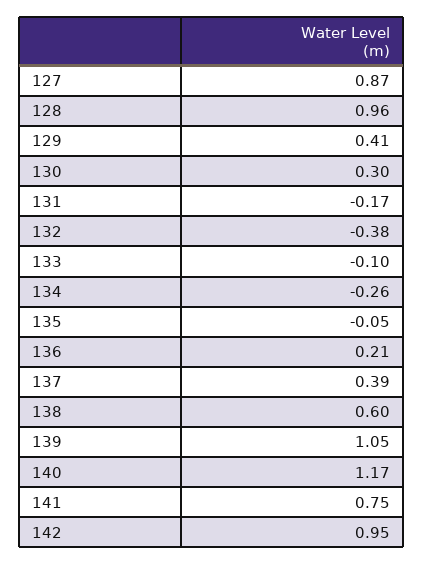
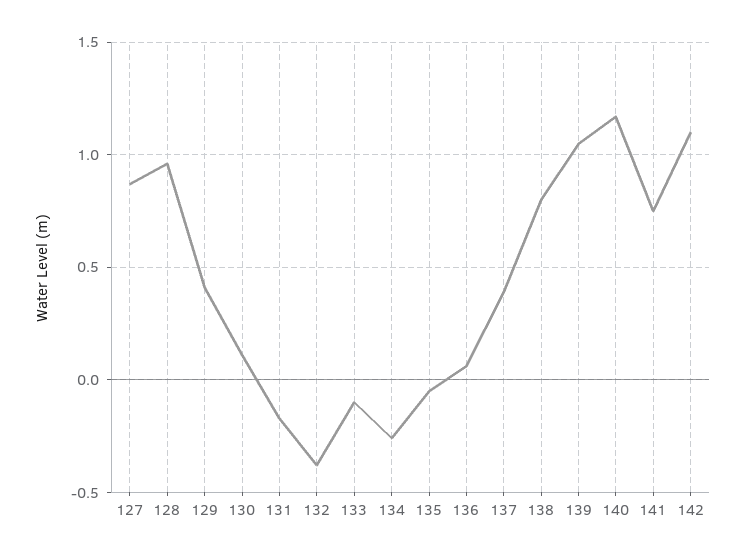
  {
    "127": 0.87,
    "128": 0.96,
    "129": 0.41,
-   "130": 0.3,
+   "130": 0.1,
    "131": -0.17,
    "132": -0.38,
    "133": -0.1,
    "134": -0.26,
    "135": -0.05,
-   "136": 0.21,
+   "136": 0.05,
    "137": 0.39,
-   "138": 0.6,
+   "138": 0.8,
    "139": 1.05,
    "140": 1.17,
    "141": 0.75,
-   "142": 0.95
+   "142": 1.1
  }

